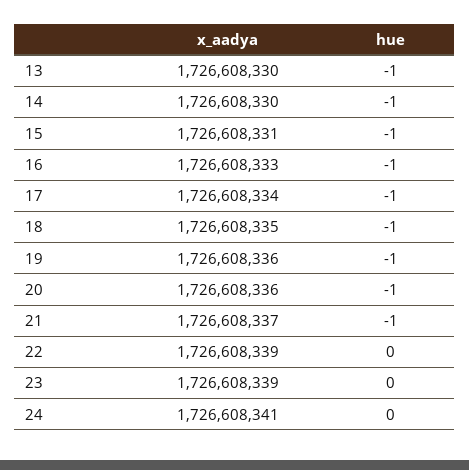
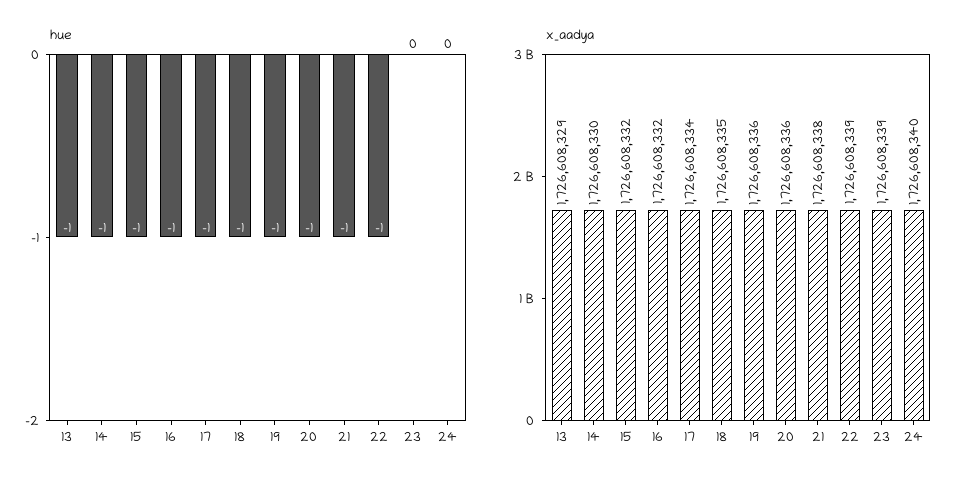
  {
    "x_aadya": {
-     "13": 1726608330,
+     "13": 1726608329,
      "14": 1726608330,
-     "15": 1726608331,
+     "15": 1726608332,
-     "16": 1726608333,
+     "16": 1726608332,
      "17": 1726608334,
      "18": 1726608335,
      "19": 1726608336,
      "20": 1726608336,
-     "21": 1726608337,
+     "21": 1726608338,
      "22": 1726608339,
      "23": 1726608339,
-     "24": 1726608341
+     "24": 1726608340
    },
    "hue": {
      "13": -1,
      "14": -1,
      "15": -1,
      "16": -1,
      "17": -1,
      "18": -1,
      "19": -1,
      "20": -1,
      "21": -1,
-     "22": 0,
+     "22": -1,
      "23": 0,
      "24": 0
    }
  }

